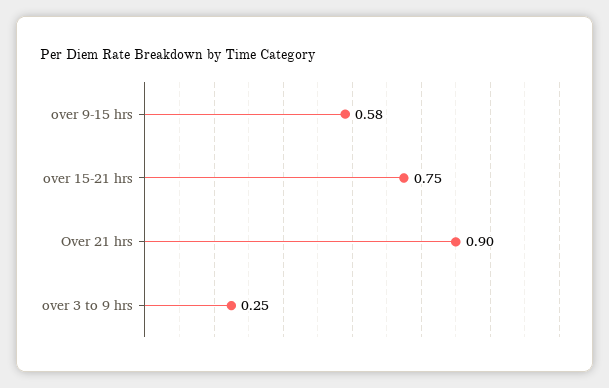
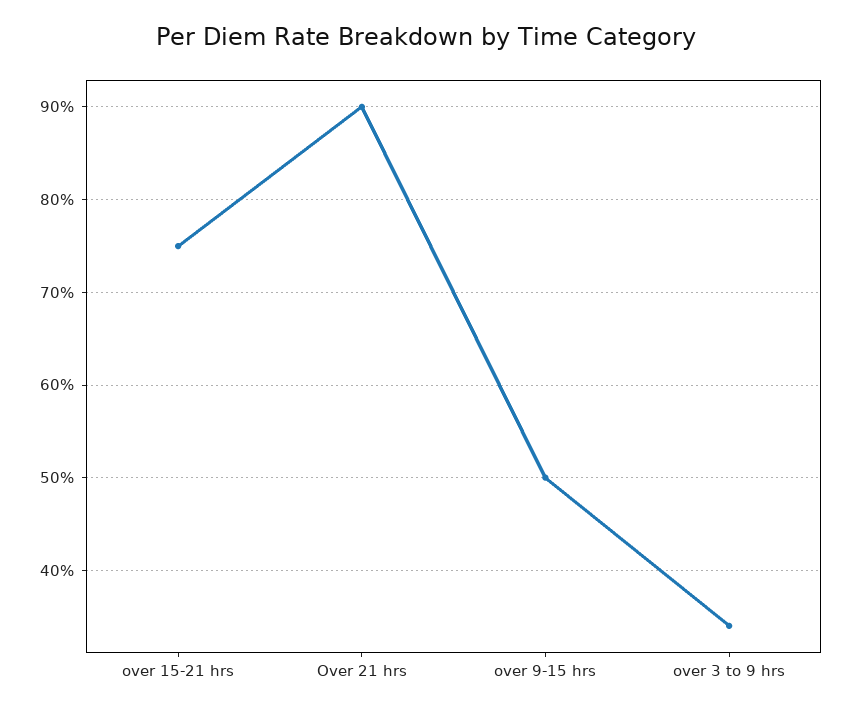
  {
-   "over 9-15 hrs": 0.58,
+   "over 9-15 hrs": 0.5,
    "over 15-21 hrs": 0.75,
    "Over 21 hrs": 0.9,
-   "over 3 to 9 hrs": 0.25
+   "over 3 to 9 hrs": 0.34
  }

